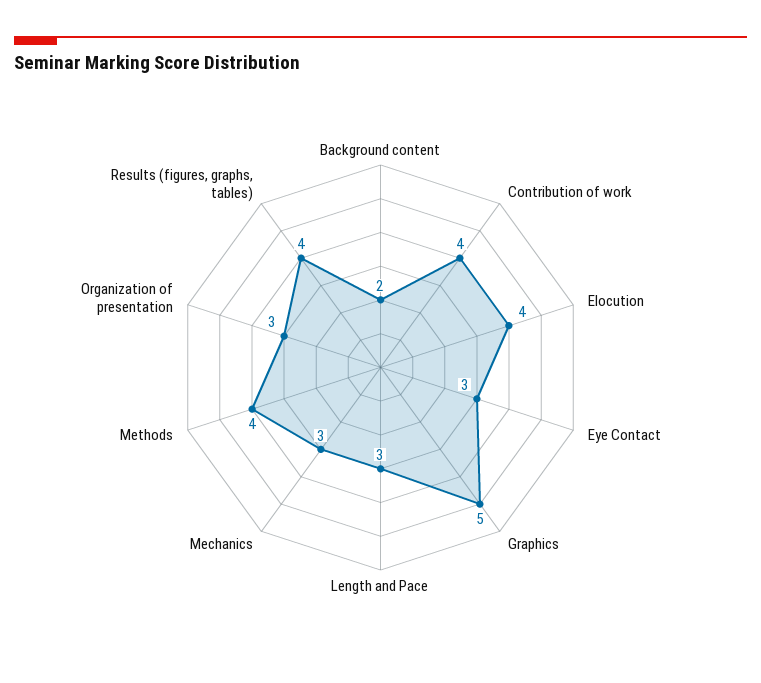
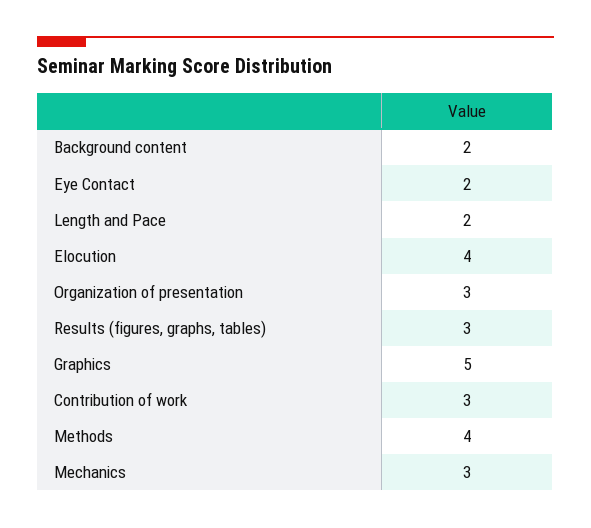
  {
    "Background content": 2,
-   "Contribution of work": 4,
+   "Contribution of work": 3,
    "Elocution": 4,
-   "Eye Contact": 3,
+   "Eye Contact": 2,
    "Graphics": 5,
-   "Length and Pace": 3,
+   "Length and Pace": 2,
    "Mechanics": 3,
    "Methods": 4,
    "Organization of presentation": 3,
-   "Results (figures, graphs, tables)": 4
+   "Results (figures, graphs, tables)": 3
  }

